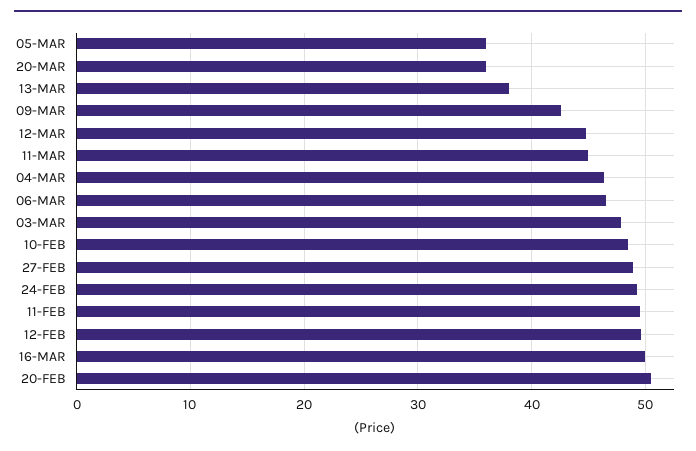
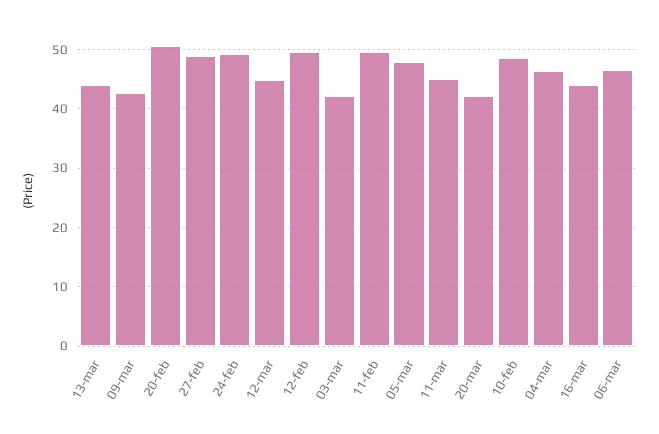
  {
-   "05-MAR": 36,
+   "05-MAR": 48,
-   "20-MAR": 36,
+   "20-MAR": 42,
-   "13-MAR": 38,
+   "13-MAR": 44,
    "09-MAR": 43,
    "12-MAR": 45,
    "11-MAR": 45,
    "04-MAR": 46,
    "06-MAR": 47,
-   "03-MAR": 48,
+   "03-MAR": 42,
    "10-FEB": 49,
    "27-FEB": 49,
    "24-FEB": 49,
    "11-FEB": 50,
    "12-FEB": 50,
-   "16-MAR": 50,
+   "16-MAR": 44,
    "20-FEB": 51
  }

